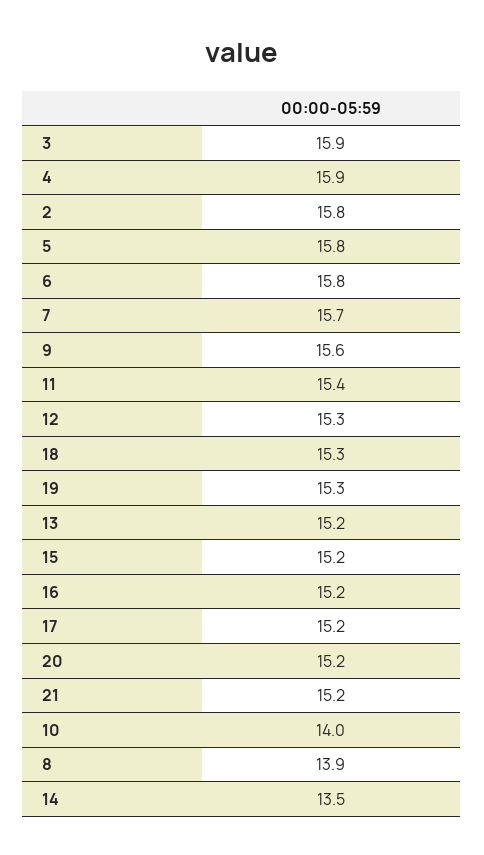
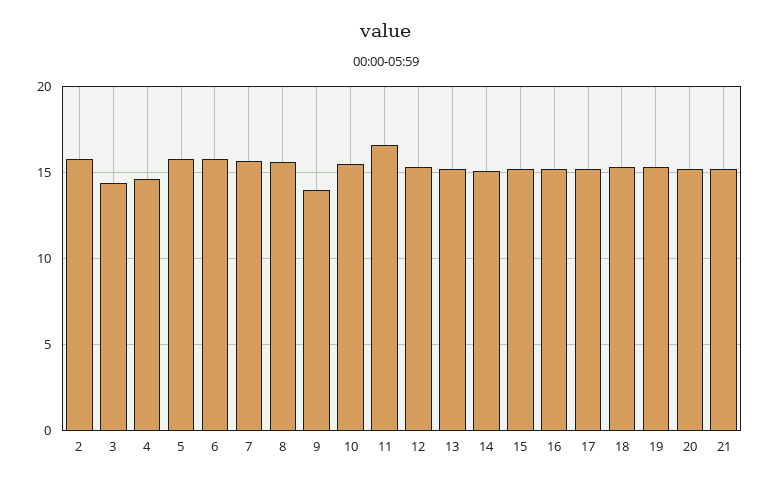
  {
-   "3": 15.9,
+   "3": 14.5,
-   "4": 15.9,
+   "4": 14.5,
    "2": 15.8,
    "5": 15.8,
    "6": 15.8,
    "7": 15.7,
-   "9": 15.6,
+   "9": 14,
-   "11": 15.4,
+   "11": 16.5,
    "12": 15.3,
    "18": 15.3,
    "19": 15.3,
    "13": 15.2,
    "15": 15.2,
    "16": 15.2,
    "17": 15.2,
    "20": 15.2,
    "21": 15.2,
-   "10": 14,
+   "10": 15.5,
-   "8": 13.9,
+   "8": 15.5,
-   "14": 13.5
+   "14": 15
  }

